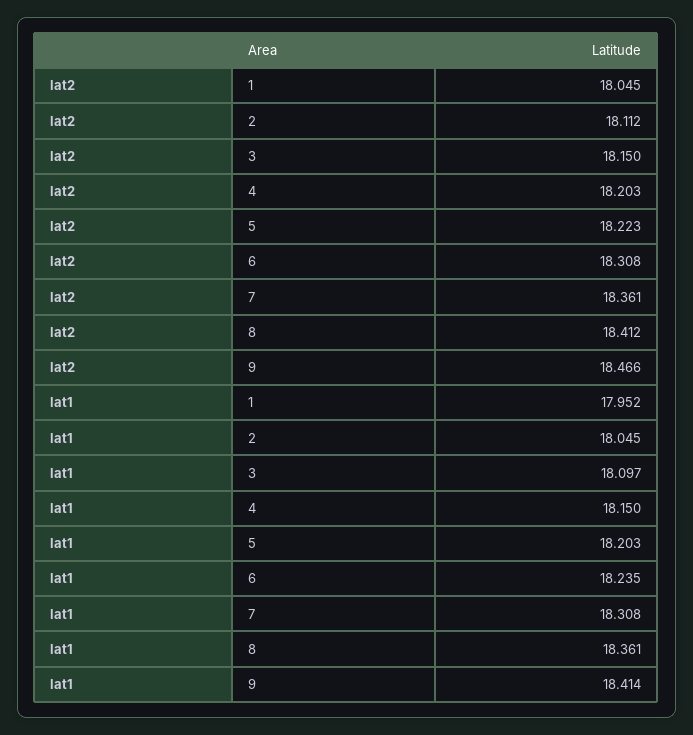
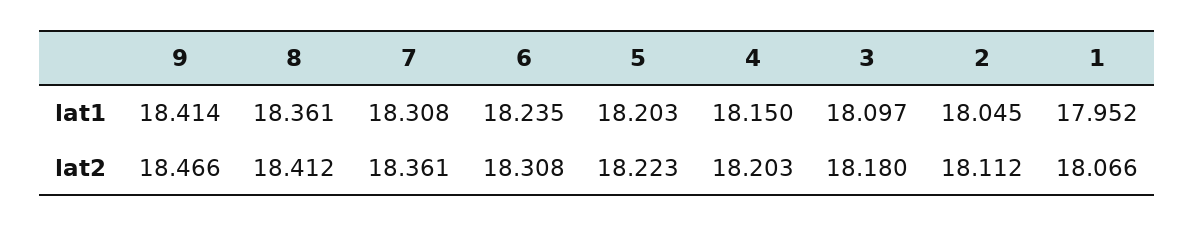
  {
    "lat2": {
-     "1": 18.045,
+     "1": 18.066,
      "2": 18.112,
-     "3": 18.15,
+     "3": 18.18,
      "4": 18.203,
      "5": 18.223,
      "6": 18.308,
      "7": 18.361,
      "8": 18.412,
      "9": 18.466
    },
    "lat1": {
      "1": 17.952,
      "2": 18.045,
      "3": 18.097,
      "4": 18.15,
      "5": 18.203,
      "6": 18.235,
      "7": 18.308,
      "8": 18.361,
      "9": 18.414
    }
  }

